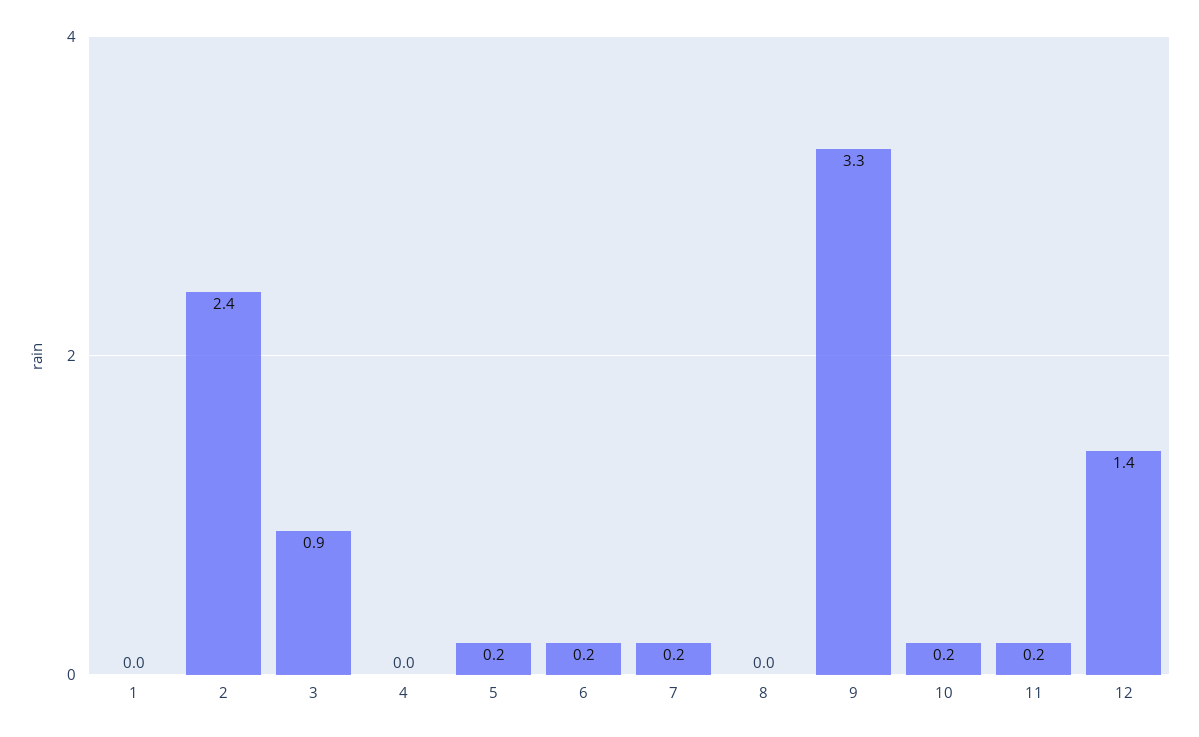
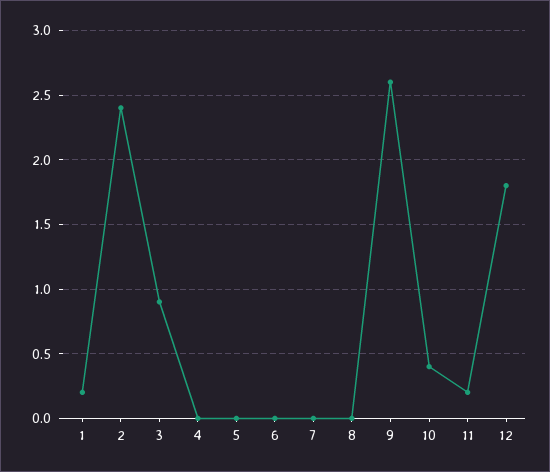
  {
-   "1": 0,
+   "1": 0.2,
    "2": 2.4,
    "3": 0.9,
    "4": 0,
-   "5": 0.2,
+   "5": 0,
-   "6": 0.2,
+   "6": 0,
-   "7": 0.2,
+   "7": 0,
    "8": 0,
-   "9": 3.3,
+   "9": 2.6,
-   "10": 0.2,
+   "10": 0.4,
    "11": 0.2,
-   "12": 1.4
+   "12": 1.8
  }

